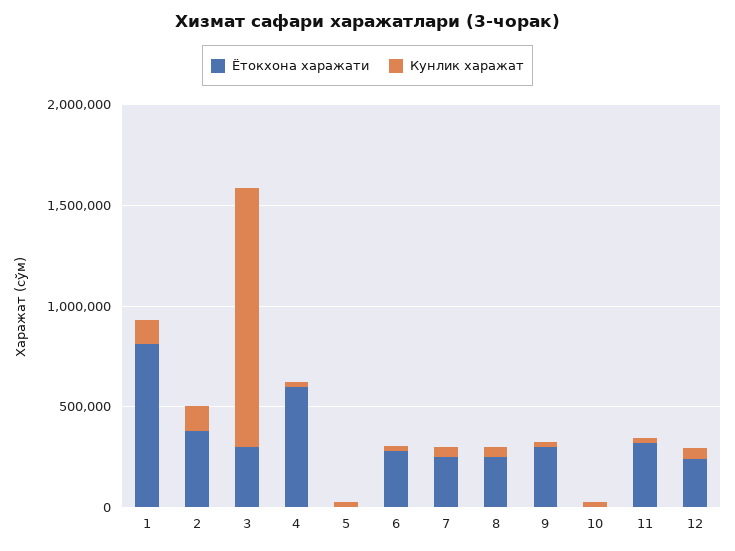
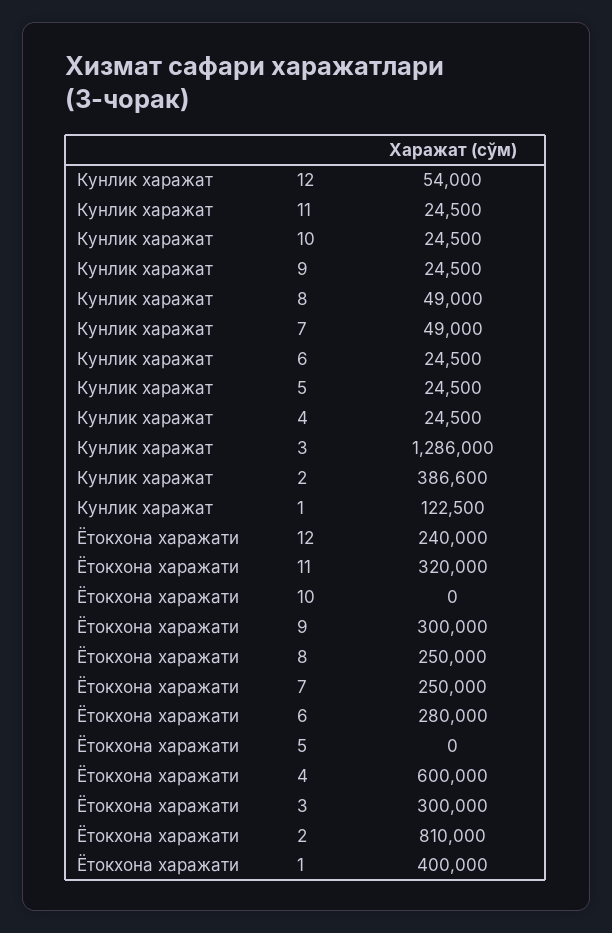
  {
    "Ётокхона харажати": {
-     "1": 800000,
+     "1": 400000,
-     "2": 400000,
+     "2": 810000,
      "3": 300000,
      "4": 600000,
      "5": 0,
      "6": 280000,
      "7": 250000,
      "8": 250000,
      "9": 300000,
      "10": 0,
      "11": 320000,
      "12": 240000
    },
    "Кунлик харажат": {
      "1": 122500,
-     "2": 100000,
+     "2": 386600,
      "3": 1286000,
      "4": 24500,
      "5": 24500,
      "6": 24500,
      "7": 49000,
      "8": 49000,
      "9": 24500,
      "10": 24500,
      "11": 24500,
      "12": 54000
    }
  }

